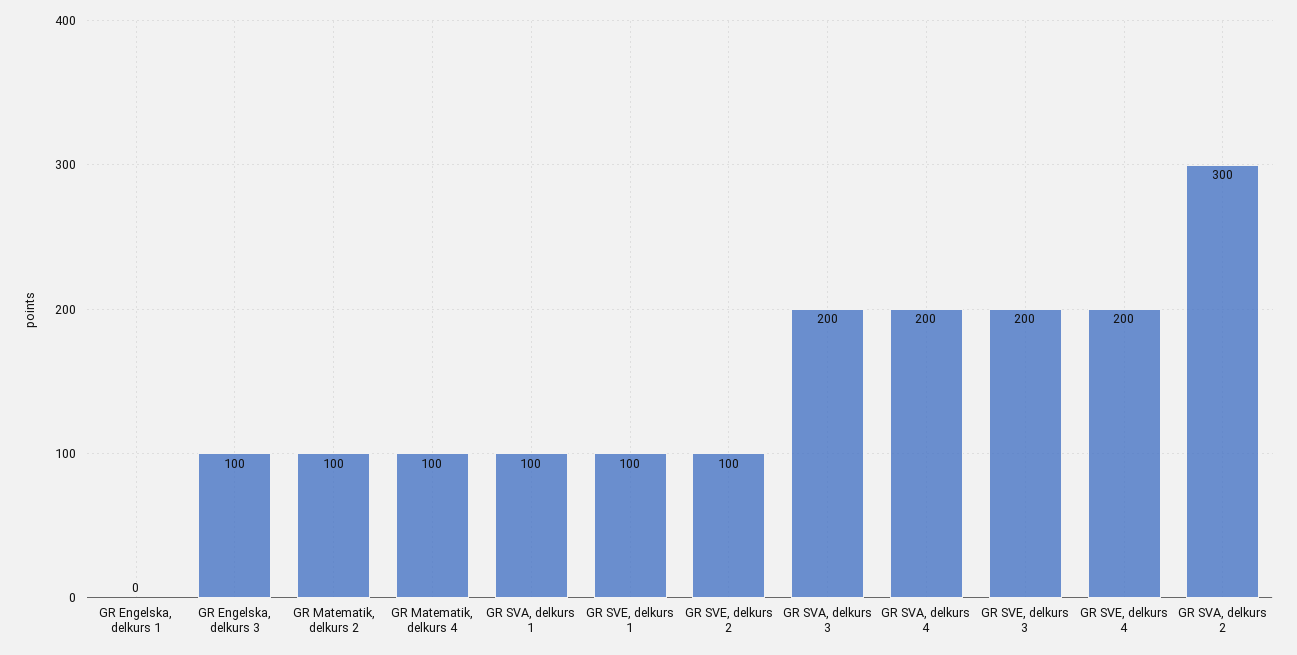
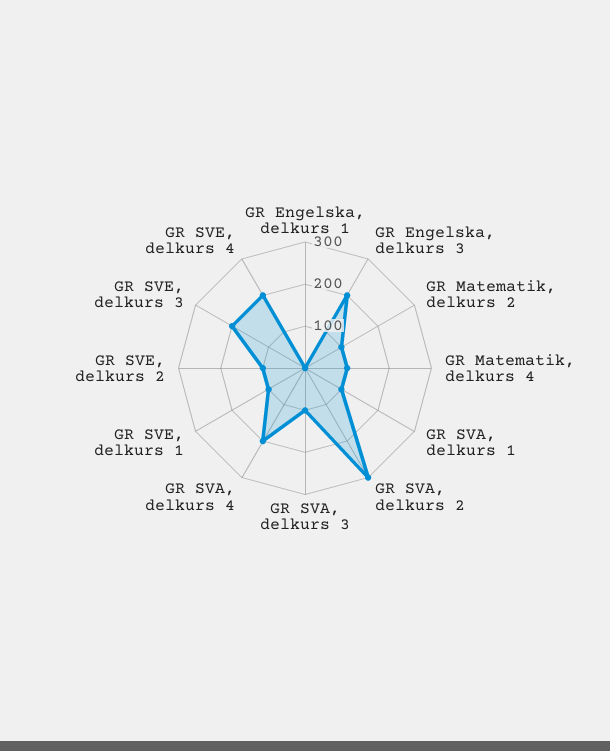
  {
    "GR Engelska, delkurs 1": 0,
-   "GR Engelska, delkurs 3": 100,
+   "GR Engelska, delkurs 3": 200,
    "GR Matematik, delkurs 2": 100,
    "GR Matematik, delkurs 4": 100,
    "GR SVA, delkurs 1": 100,
    "GR SVE, delkurs 1": 100,
    "GR SVE, delkurs 2": 100,
-   "GR SVA, delkurs 3": 200,
+   "GR SVA, delkurs 3": 100,
    "GR SVA, delkurs 4": 200,
    "GR SVE, delkurs 3": 200,
    "GR SVE, delkurs 4": 200,
    "GR SVA, delkurs 2": 300
  }

